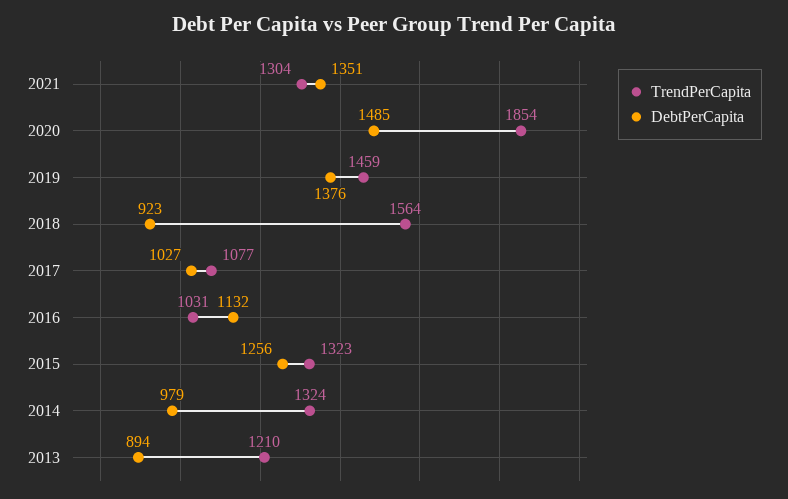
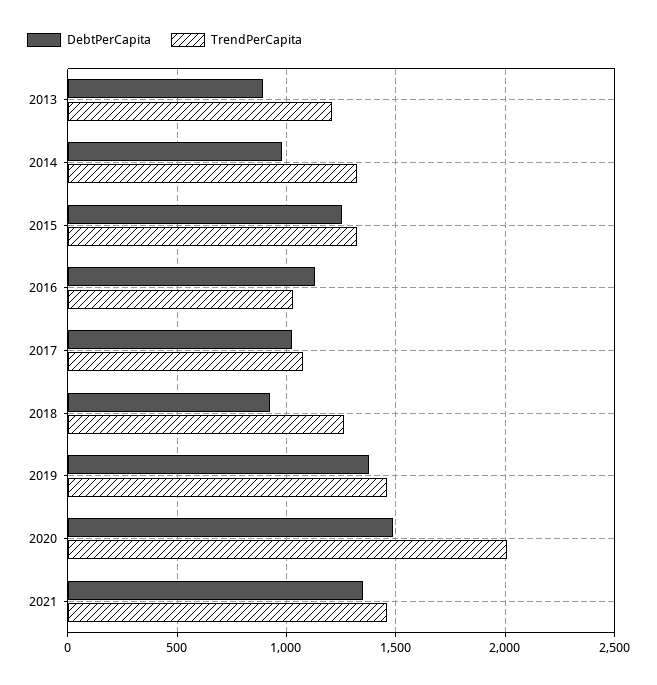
  {
    "TrendPerCapita": {
-     "2021": 1304,
+     "2021": 1450,
-     "2020": 1854,
+     "2020": 2000,
      "2019": 1459,
-     "2018": 1564,
+     "2018": 1250,
      "2017": 1077,
      "2016": 1031,
      "2015": 1323,
      "2014": 1324,
      "2013": 1210
    },
    "DebtPerCapita": {
      "2021": 1351,
      "2020": 1485,
      "2019": 1376,
      "2018": 923,
      "2017": 1027,
      "2016": 1132,
      "2015": 1256,
      "2014": 979,
      "2013": 894
    }
  }

